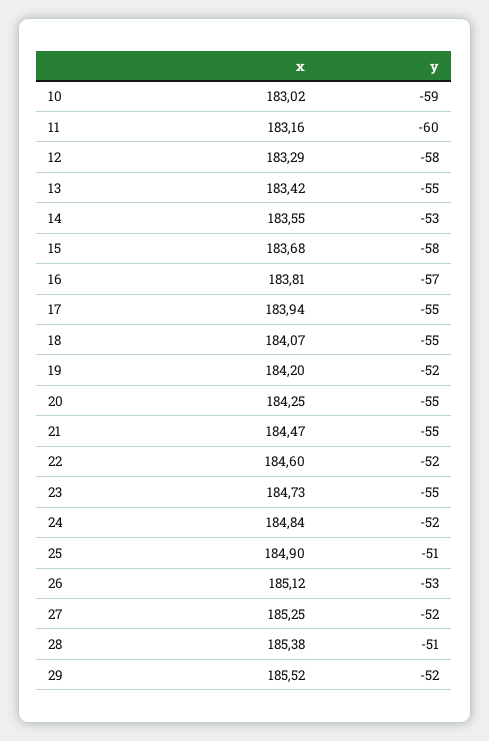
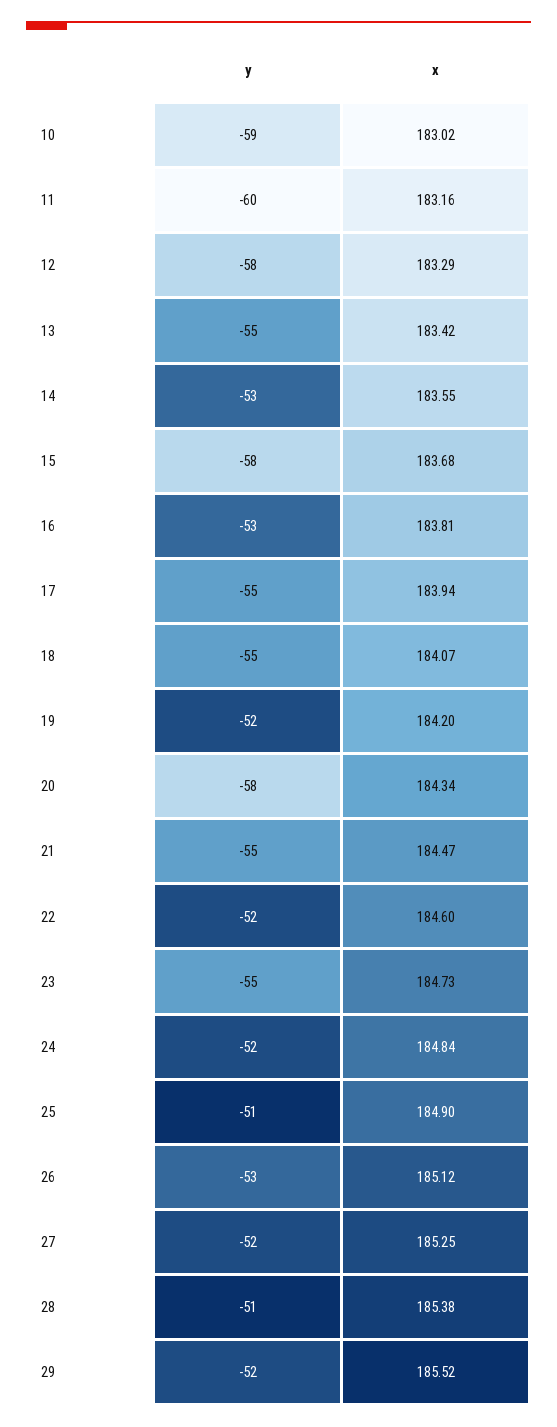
  {
    "x": {
      "10": 183.02,
      "11": 183.16,
      "12": 183.29,
      "13": 183.42,
      "14": 183.55,
      "15": 183.68,
      "16": 183.81,
      "17": 183.94,
      "18": 184.07,
      "19": 184.2,
-     "20": 184.25,
+     "20": 184.34,
      "21": 184.47,
      "22": 184.6,
      "23": 184.73,
      "24": 184.84,
      "25": 184.9,
      "26": 185.12,
      "27": 185.25,
      "28": 185.38,
      "29": 185.52
    },
    "y": {
      "10": -59,
      "11": -60,
      "12": -58,
      "13": -55,
      "14": -53,
      "15": -58,
-     "16": -57,
+     "16": -53,
      "17": -55,
      "18": -55,
      "19": -52,
-     "20": -55,
+     "20": -58,
      "21": -55,
      "22": -52,
      "23": -55,
      "24": -52,
      "25": -51,
      "26": -53,
      "27": -52,
      "28": -51,
      "29": -52
    }
  }

